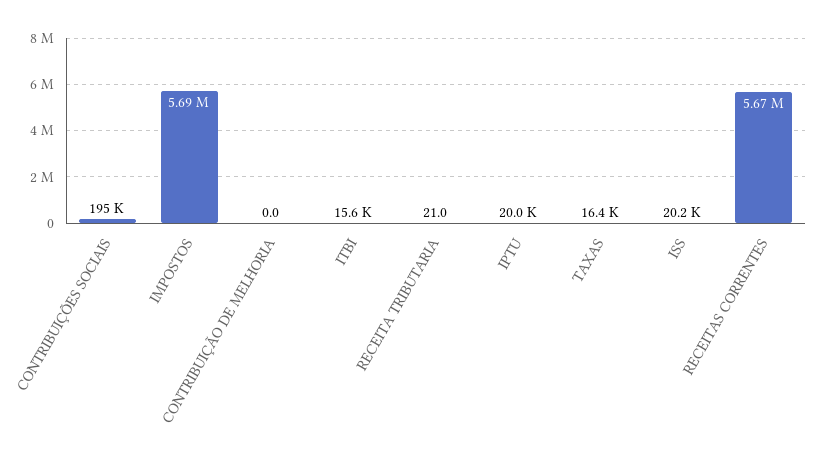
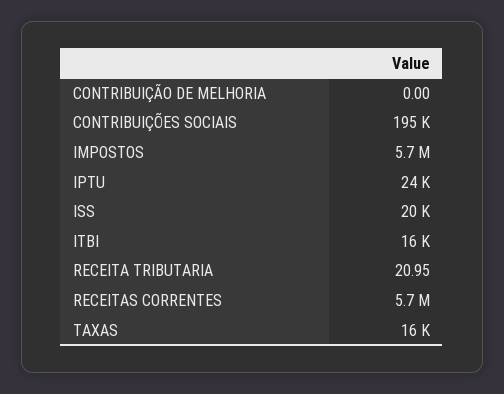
  {
    "CONTRIBUIÇÕES SOCIAIS": 195000,
    "IMPOSTOS": 5690000,
    "CONTRIBUIÇÃO DE MELHORIA": 0,
    "ITBI": 15600,
    "RECEITA TRIBUTARIA": 20.95,
-   "IPTU": 20000,
+   "IPTU": 24000,
    "TAXAS": 16400,
    "ISS": 20200,
    "RECEITAS CORRENTES": 5670000
  }

